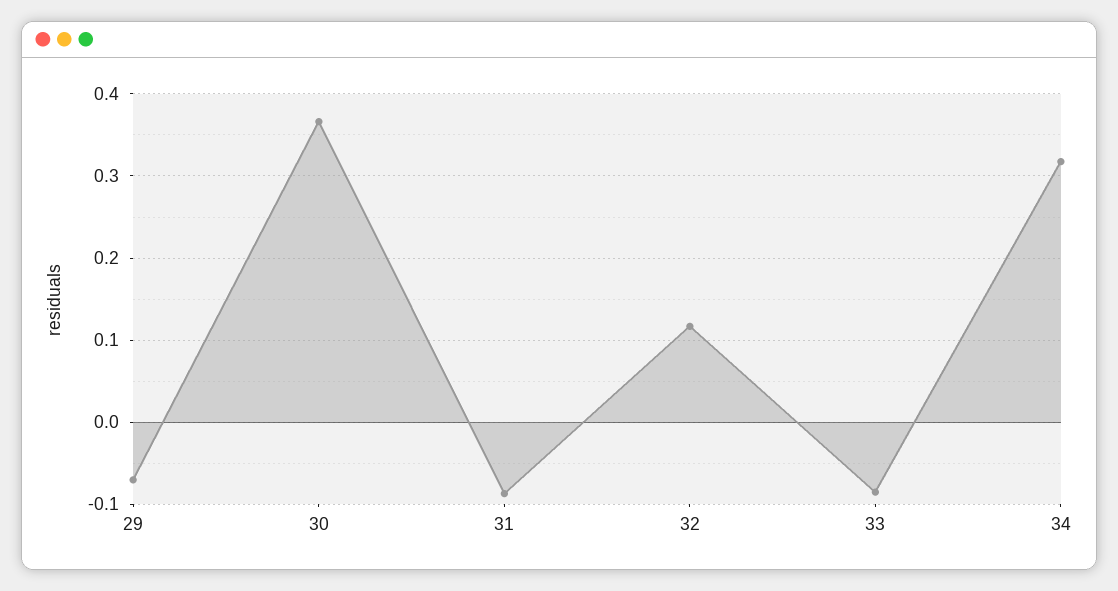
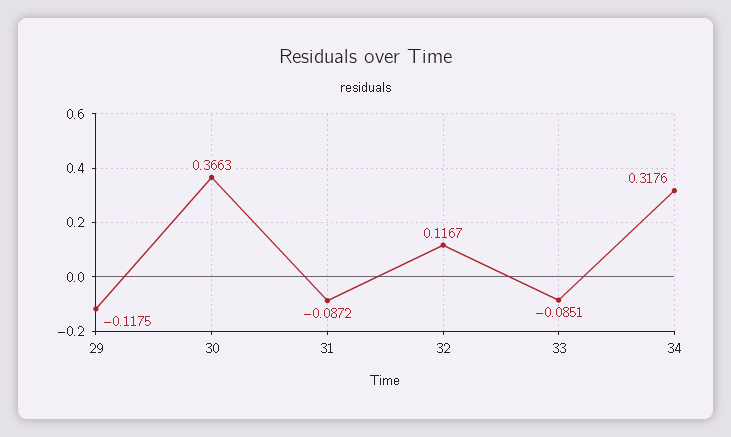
  {
-   "29": -0.07,
+   "29": -0.1175,
    "30": 0.3663,
    "31": -0.0872,
    "32": 0.1167,
    "33": -0.0851,
    "34": 0.3176
  }

